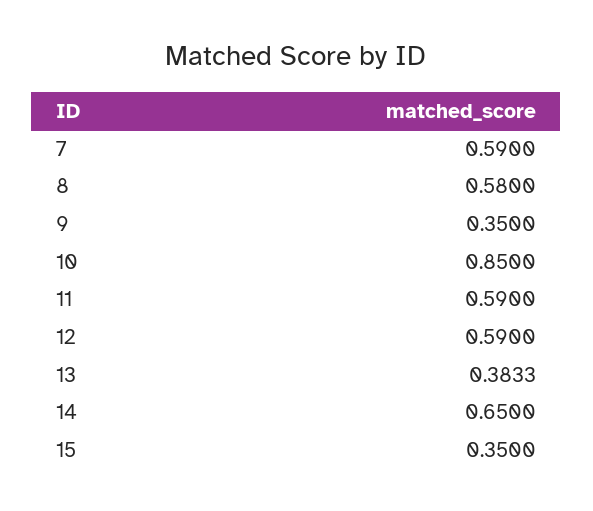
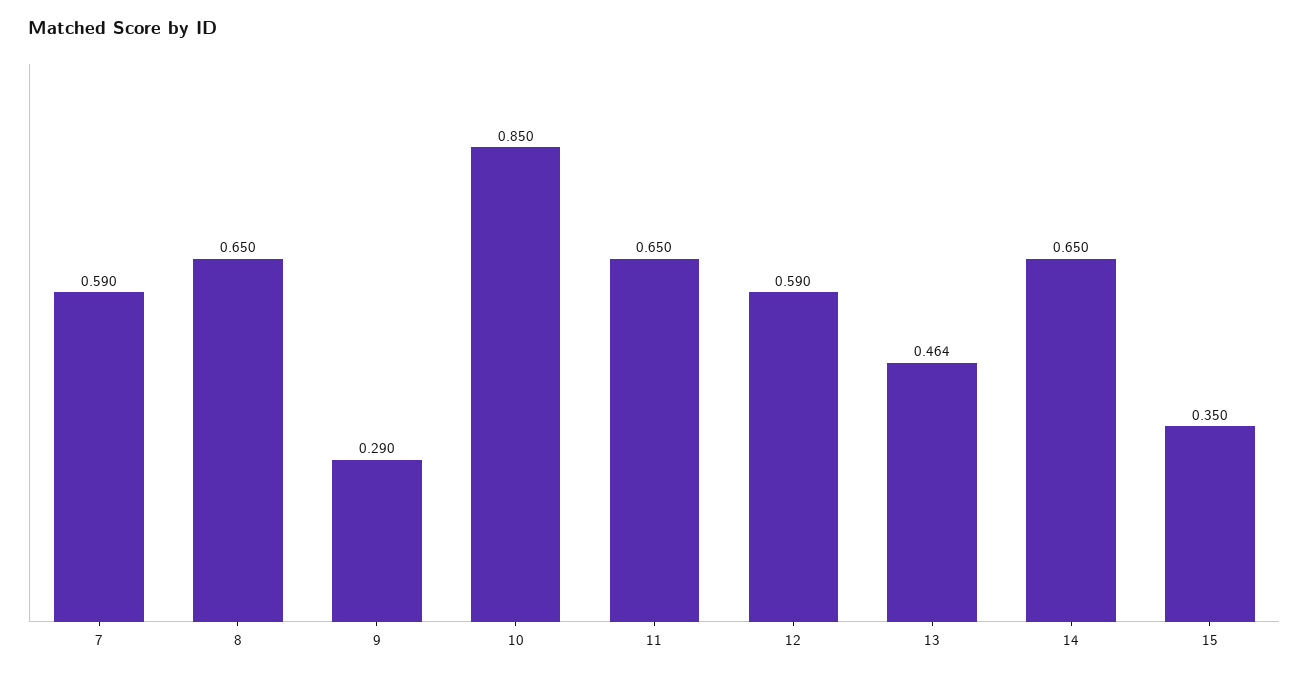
  {
    "7": 0.59,
-   "8": 0.58,
+   "8": 0.65,
-   "9": 0.35,
+   "9": 0.29,
    "10": 0.85,
-   "11": 0.59,
+   "11": 0.65,
    "12": 0.59,
-   "13": 0.3833,
+   "13": 0.464,
    "14": 0.65,
    "15": 0.35
  }

